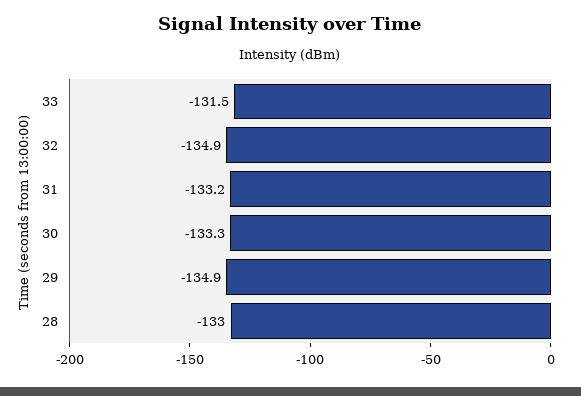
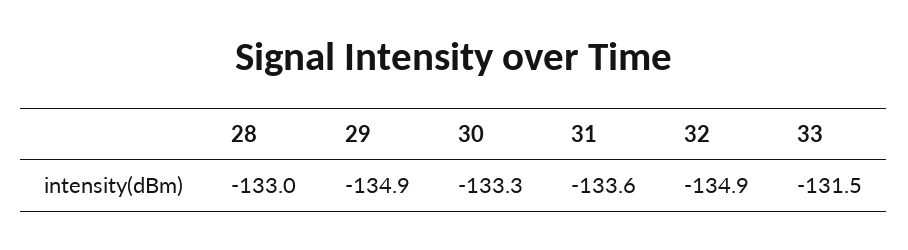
  {
    "33": -131.5,
    "32": -134.9,
-   "31": -133.2,
+   "31": -133.6,
    "30": -133.3,
    "29": -134.9,
    "28": -133
  }

